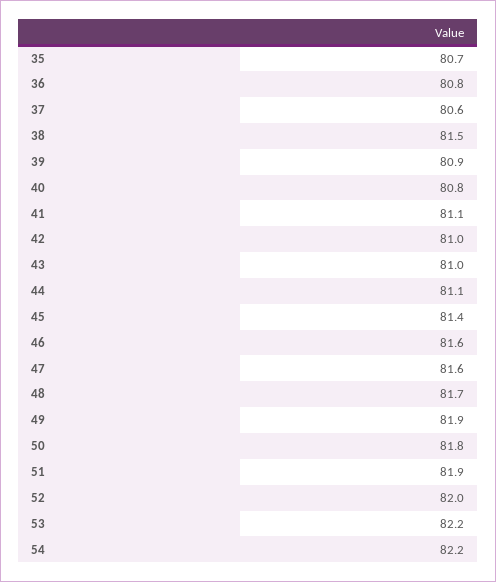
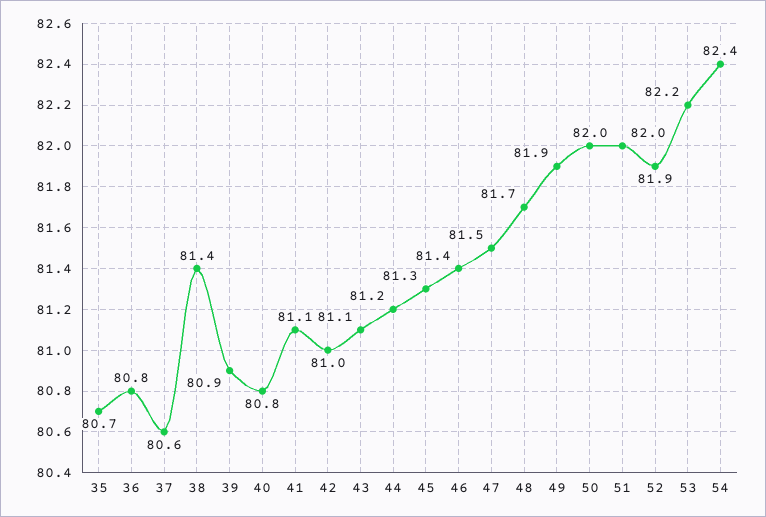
  {
    "35": 80.7,
    "36": 80.8,
    "37": 80.6,
-   "38": 81.5,
+   "38": 81.4,
    "39": 80.9,
    "40": 80.8,
    "41": 81.1,
    "42": 81,
-   "43": 81,
+   "43": 81.1,
-   "44": 81.1,
+   "44": 81.2,
-   "45": 81.4,
+   "45": 81.3,
-   "46": 81.6,
+   "46": 81.4,
-   "47": 81.6,
+   "47": 81.5,
    "48": 81.7,
    "49": 81.9,
-   "50": 81.8,
+   "50": 82,
-   "51": 81.9,
+   "51": 82,
-   "52": 82,
+   "52": 81.9,
    "53": 82.2,
-   "54": 82.2
+   "54": 82.4
  }

